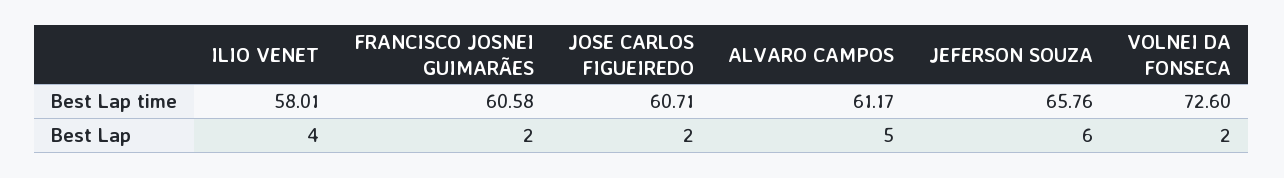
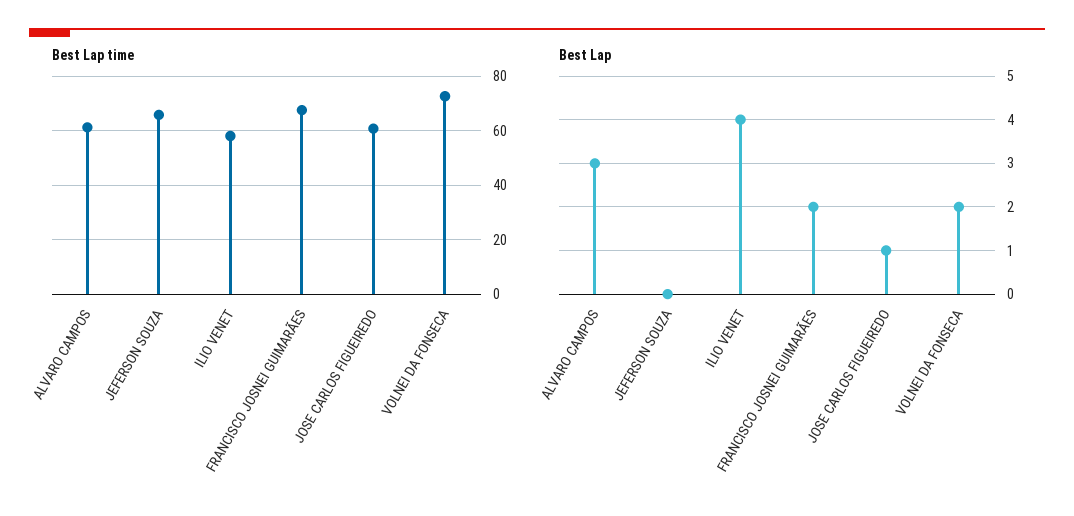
  {
    "Best Lap time": {
      "ILIO VENET": 58.01,
-     "FRANCISCO JOSNEI GUIMARÃES": 60.58,
+     "FRANCISCO JOSNEI GUIMARÃES": 67.5,
      "JOSE CARLOS FIGUEIREDO": 60.71,
      "ALVARO CAMPOS": 61.17,
      "JEFERSON SOUZA": 65.76,
      "VOLNEI DA FONSECA": 72.6
    },
    "Best Lap": {
      "ILIO VENET": 4,
      "FRANCISCO JOSNEI GUIMARÃES": 2,
-     "JOSE CARLOS FIGUEIREDO": 2,
+     "JOSE CARLOS FIGUEIREDO": 1,
-     "ALVARO CAMPOS": 5,
+     "ALVARO CAMPOS": 3,
-     "JEFERSON SOUZA": 6,
+     "JEFERSON SOUZA": 0,
      "VOLNEI DA FONSECA": 2
    }
  }

